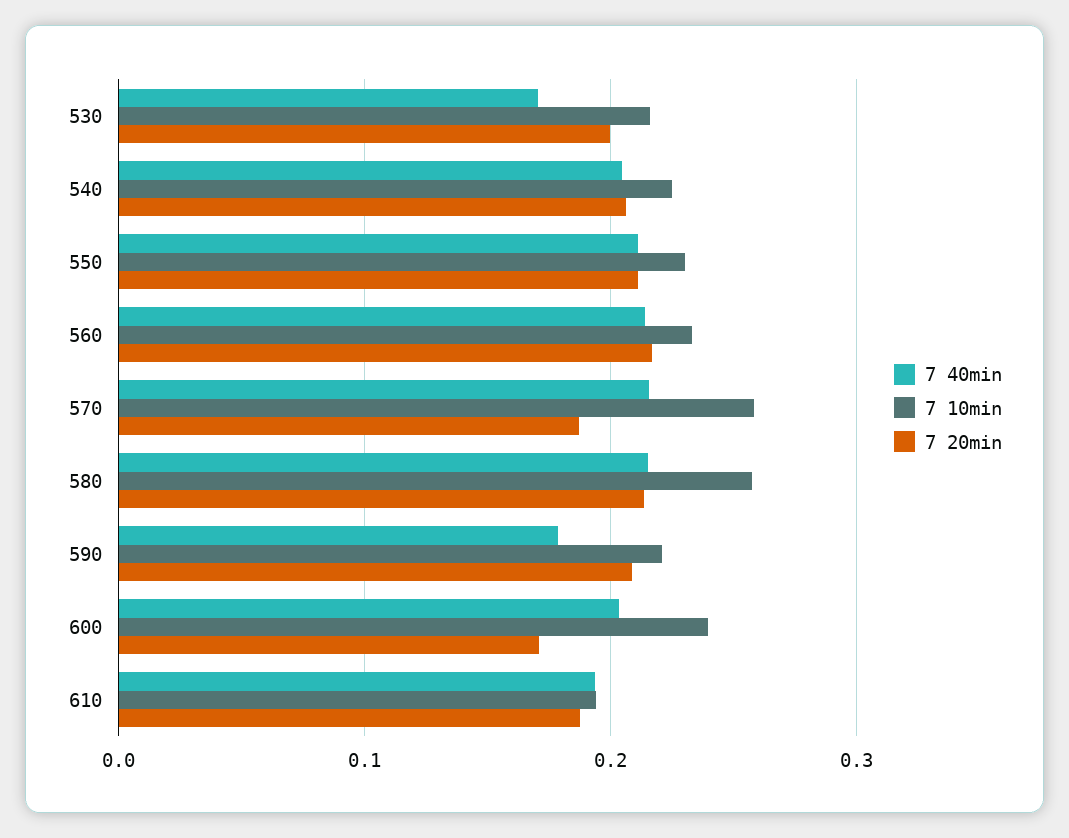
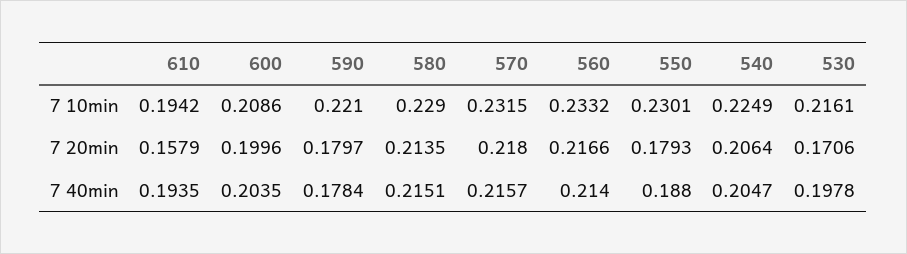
  {
    "7 40min": {
-     "530": 0.17,
+     "530": 0.1978,
      "540": 0.2047,
-     "550": 0.21,
+     "550": 0.188,
      "560": 0.214,
      "570": 0.2157,
      "580": 0.2151,
      "590": 0.1784,
      "600": 0.2035,
      "610": 0.1935
    },
    "7 10min": {
      "530": 0.2161,
      "540": 0.2249,
      "550": 0.2301,
      "560": 0.2332,
-     "570": 0.26,
+     "570": 0.2315,
-     "580": 0.26,
+     "580": 0.229,
      "590": 0.221,
-     "600": 0.24,
+     "600": 0.2086,
      "610": 0.1942
    },
    "7 20min": {
-     "530": 0.2,
+     "530": 0.1706,
      "540": 0.2064,
-     "550": 0.21,
+     "550": 0.1793,
      "560": 0.2166,
-     "570": 0.19,
+     "570": 0.218,
      "580": 0.2135,
-     "590": 0.21,
+     "590": 0.1797,
-     "600": 0.17,
+     "600": 0.1996,
-     "610": 0.19
+     "610": 0.1579
    }
  }

